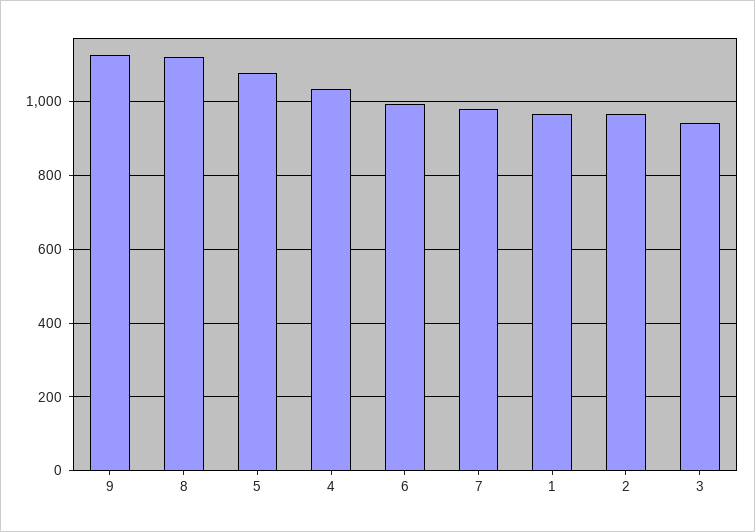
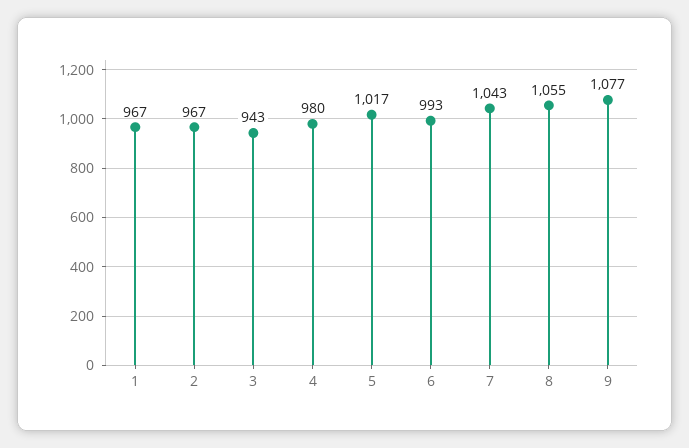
  {
-   "9": 1120,
+   "9": 1077,
-   "8": 1120,
+   "8": 1055,
-   "5": 1080,
+   "5": 1017,
-   "4": 1040,
+   "4": 980,
    "6": 993,
-   "7": 980,
+   "7": 1043,
    "1": 967,
    "2": 967,
    "3": 943
  }

